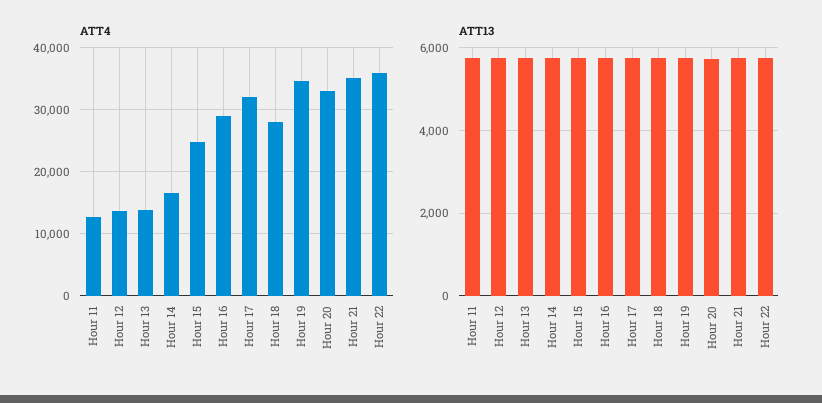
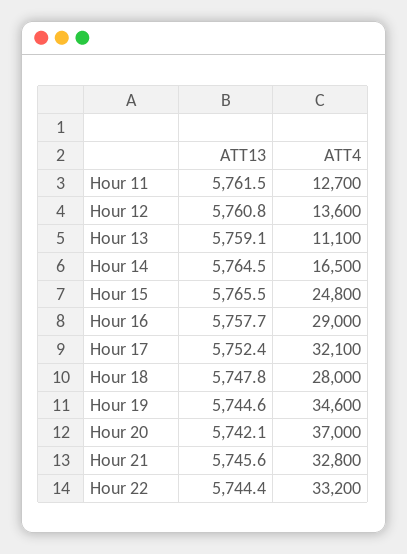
  {
    "ATT4": {
      "Hour 11": 12700,
      "Hour 12": 13600,
-     "Hour 13": 14000,
+     "Hour 13": 11100,
      "Hour 14": 16500,
      "Hour 15": 24800,
      "Hour 16": 29000,
      "Hour 17": 32100,
      "Hour 18": 28000,
      "Hour 19": 34600,
-     "Hour 20": 33000,
+     "Hour 20": 37000,
-     "Hour 21": 35000,
+     "Hour 21": 32800,
-     "Hour 22": 36000
+     "Hour 22": 33200
    },
    "ATT13": {
      "Hour 11": 5761.5,
      "Hour 12": 5760.8,
      "Hour 13": 5759.1,
      "Hour 14": 5764.5,
      "Hour 15": 5765.5,
      "Hour 16": 5757.7,
      "Hour 17": 5752.4,
      "Hour 18": 5747.8,
      "Hour 19": 5744.6,
      "Hour 20": 5742.1,
      "Hour 21": 5745.6,
      "Hour 22": 5744.4
    }
  }

